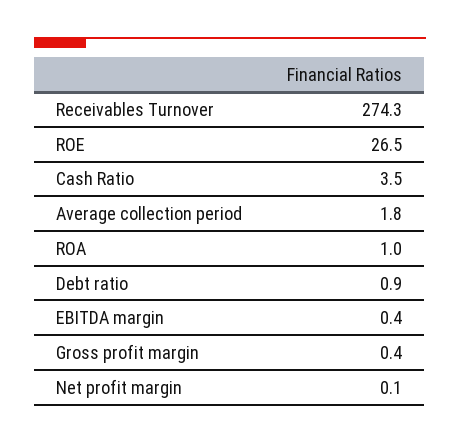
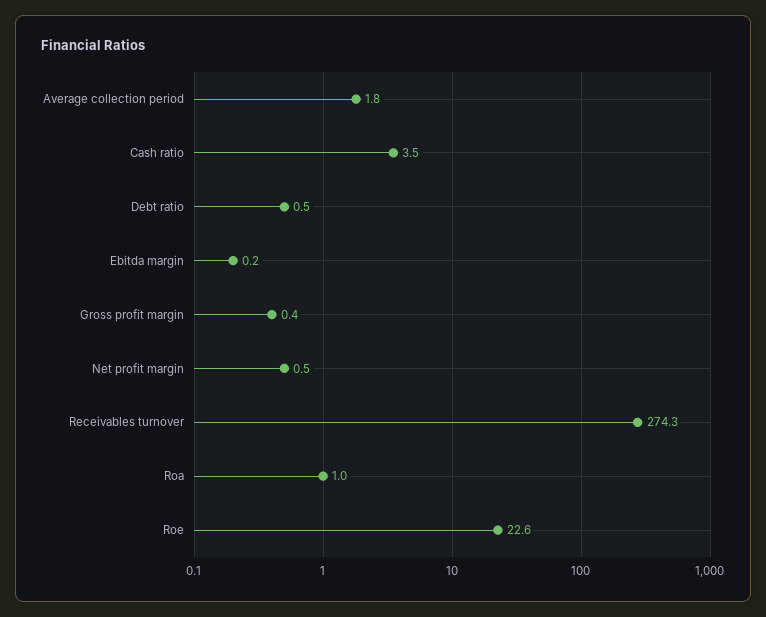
  {
    "Receivables Turnover": 274.3,
-   "ROE": 26.5,
+   "ROE": 22.6,
    "Cash Ratio": 3.5,
    "Average collection period": 1.8,
    "ROA": 1,
-   "Debt ratio": 0.9,
+   "Debt ratio": 0.5,
-   "EBITDA margin": 0.4,
+   "EBITDA margin": 0.2,
    "Gross profit margin": 0.4,
-   "Net profit margin": 0.1
+   "Net profit margin": 0.5
  }

